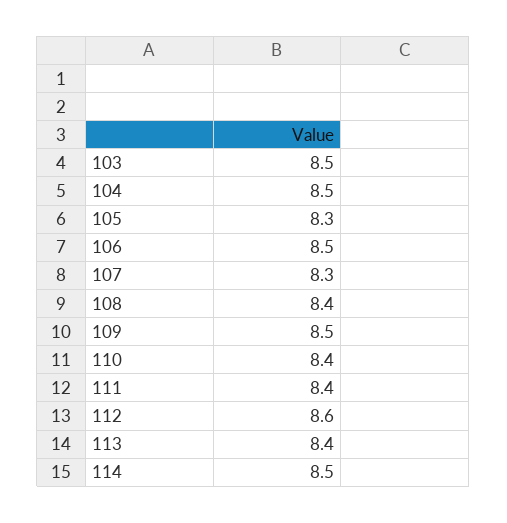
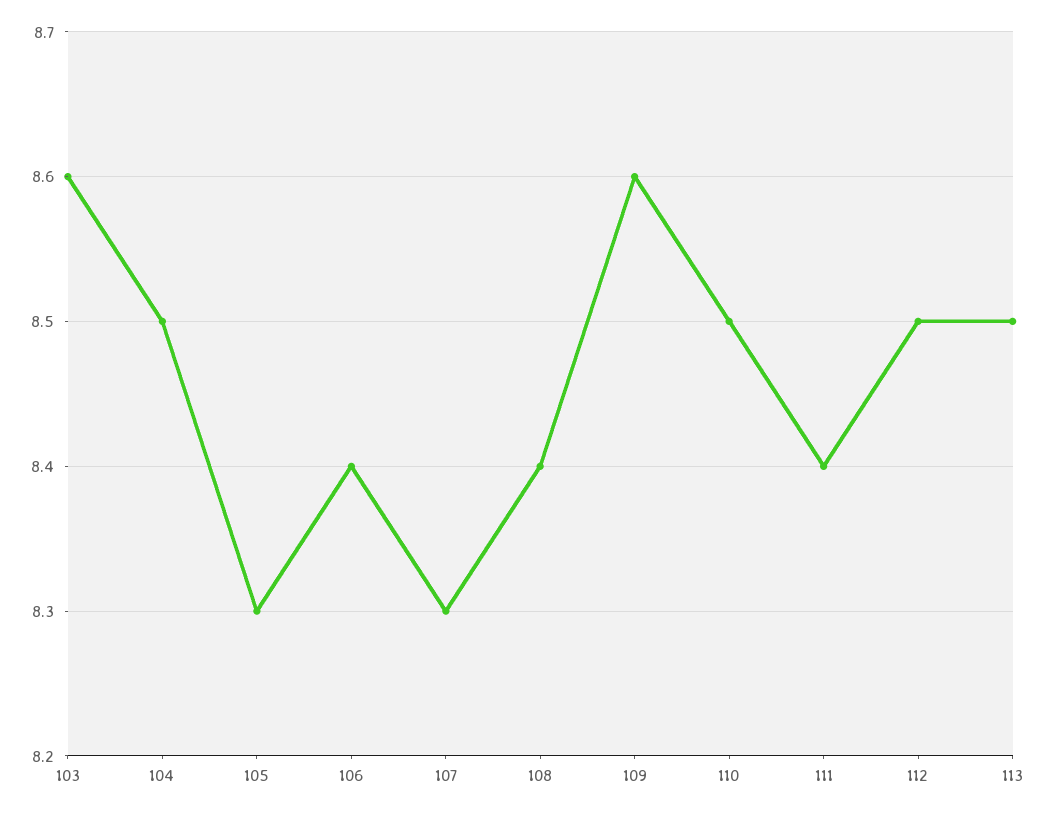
  {
-   "103": 8.5,
+   "103": 8.6,
    "104": 8.5,
    "105": 8.3,
-   "106": 8.5,
+   "106": 8.4,
    "107": 8.3,
    "108": 8.4,
-   "109": 8.5,
+   "109": 8.6,
-   "110": 8.4,
+   "110": 8.5,
    "111": 8.4,
-   "112": 8.6,
+   "112": 8.5,
-   "113": 8.4,
+   "113": 8.5
-   "114": 8.5
  }

